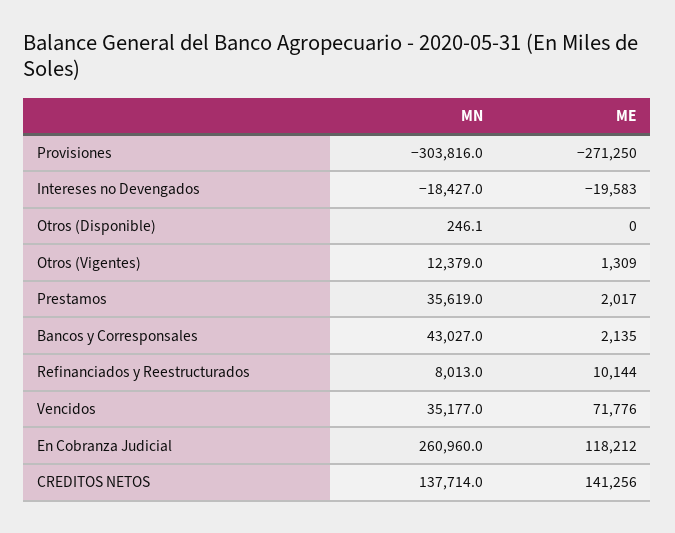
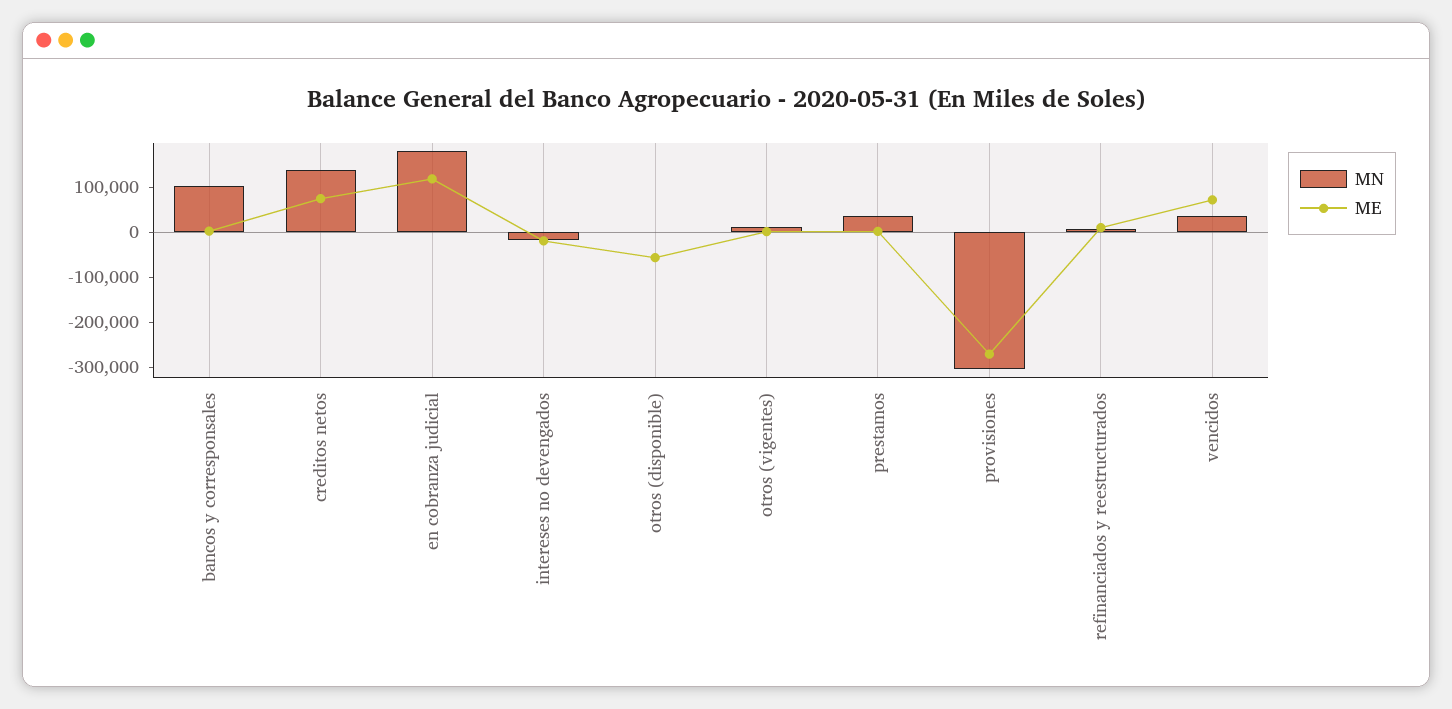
  {
    "MN": {
      "Provisiones": -303816,
      "Intereses no Devengados": -18427,
      "Otros (Disponible)": 246.1,
      "Otros (Vigentes)": 12379,
      "Prestamos": 35619,
-     "Bancos y Corresponsales": 43027,
+     "Bancos y Corresponsales": 100000,
      "Refinanciados y Reestructurados": 8013,
      "Vencidos": 35177,
-     "En Cobranza Judicial": 260960,
+     "En Cobranza Judicial": 180000,
      "CREDITOS NETOS": 137714
    },
    "ME": {
      "Provisiones": -271250,
      "Intereses no Devengados": -19583,
-     "Otros (Disponible)": 0,
+     "Otros (Disponible)": -60000,
      "Otros (Vigentes)": 1309,
      "Prestamos": 2017,
      "Bancos y Corresponsales": 2135,
      "Refinanciados y Reestructurados": 10144,
      "Vencidos": 71776,
      "En Cobranza Judicial": 118212,
-     "CREDITOS NETOS": 141256
+     "CREDITOS NETOS": 80000
    }
  }

